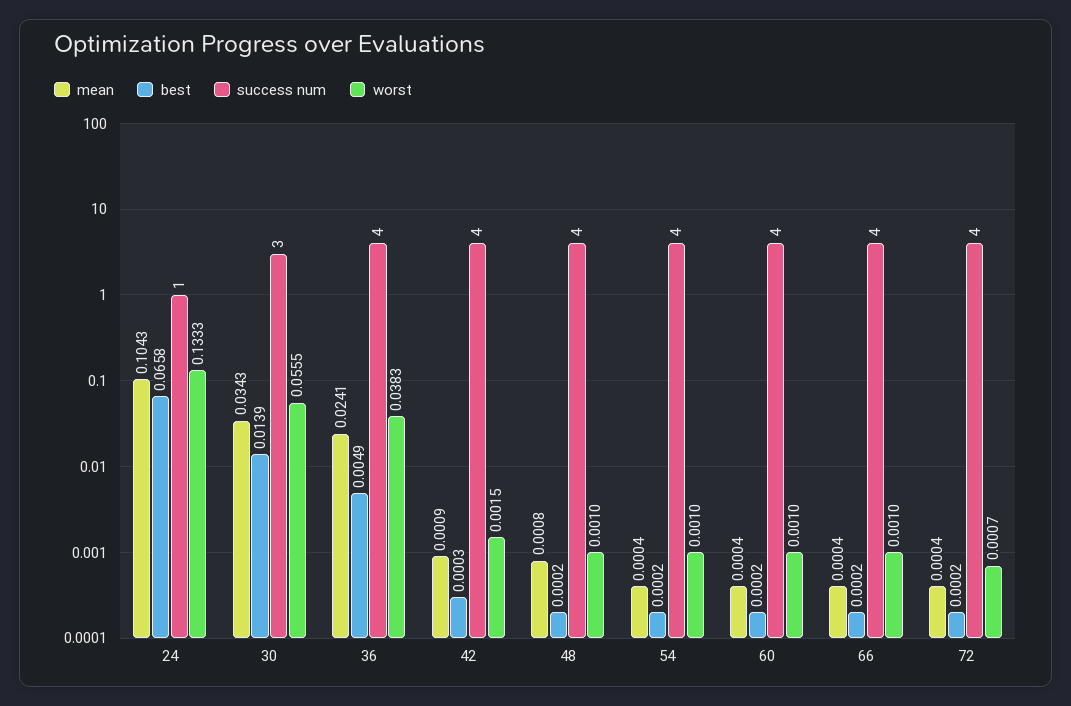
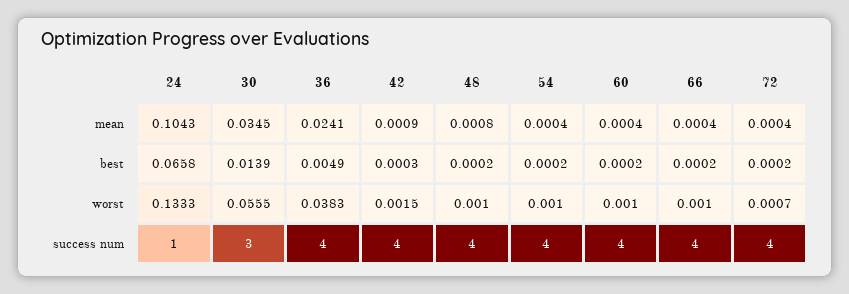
  {
    "mean": {
      "24": 0.1043,
-     "30": 0.0343,
+     "30": 0.0345,
      "36": 0.0241,
      "42": 0.0009,
      "48": 0.0008,
      "54": 0.0004,
      "60": 0.0004,
      "66": 0.0004,
      "72": 0.0004
    },
    "best": {
      "24": 0.0658,
      "30": 0.0139,
      "36": 0.0049,
      "42": 0.0003,
      "48": 0.0002,
      "54": 0.0002,
      "60": 0.0002,
      "66": 0.0002,
      "72": 0.0002
    },
    "success num": {
      "24": 1,
      "30": 3,
      "36": 4,
      "42": 4,
      "48": 4,
      "54": 4,
      "60": 4,
      "66": 4,
      "72": 4
    },
    "worst": {
      "24": 0.1333,
      "30": 0.0555,
      "36": 0.0383,
      "42": 0.0015,
      "48": 0.001,
      "54": 0.001,
      "60": 0.001,
      "66": 0.001,
      "72": 0.0007
    }
  }

